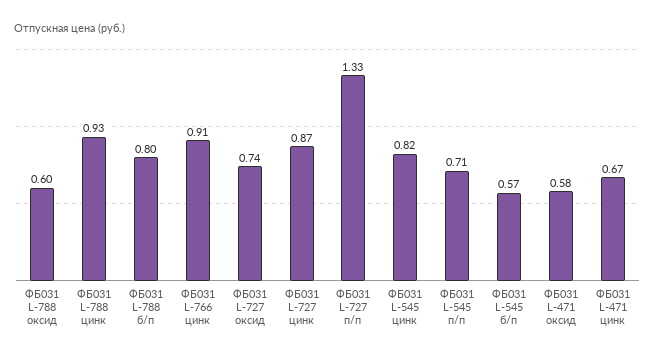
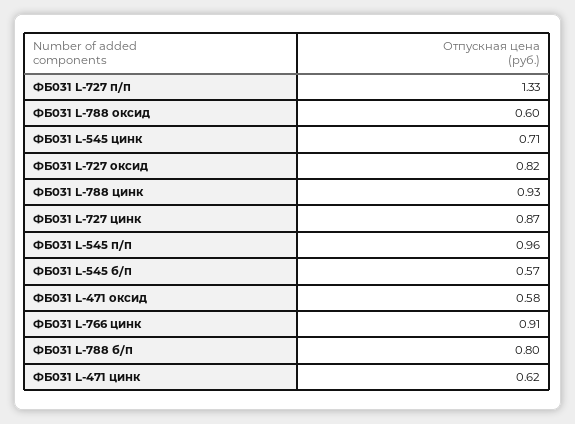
  {
    "ФБ031 L-788 оксид": 0.6,
    "ФБ031 L-788 цинк": 0.93,
    "ФБ031 L-788 б/п": 0.8,
    "ФБ031 L-766 цинк": 0.91,
-   "ФБ031 L-727 оксид": 0.74,
+   "ФБ031 L-727 оксид": 0.82,
    "ФБ031 L-727 цинк": 0.87,
    "ФБ031 L-727 п/п": 1.33,
-   "ФБ031 L-545 цинк": 0.82,
+   "ФБ031 L-545 цинк": 0.71,
-   "ФБ031 L-545 п/п": 0.71,
+   "ФБ031 L-545 п/п": 0.96,
    "ФБ031 L-545 б/п": 0.57,
    "ФБ031 L-471 оксид": 0.58,
-   "ФБ031 L-471 цинк": 0.67
+   "ФБ031 L-471 цинк": 0.62
  }

